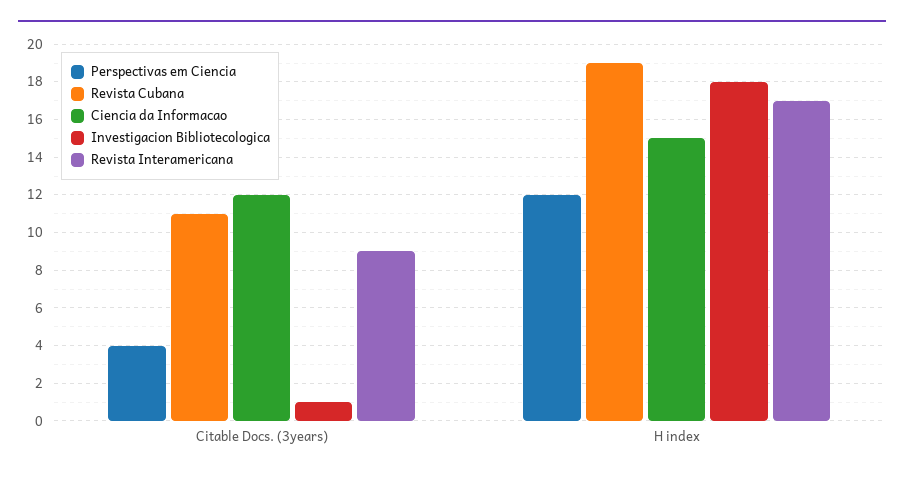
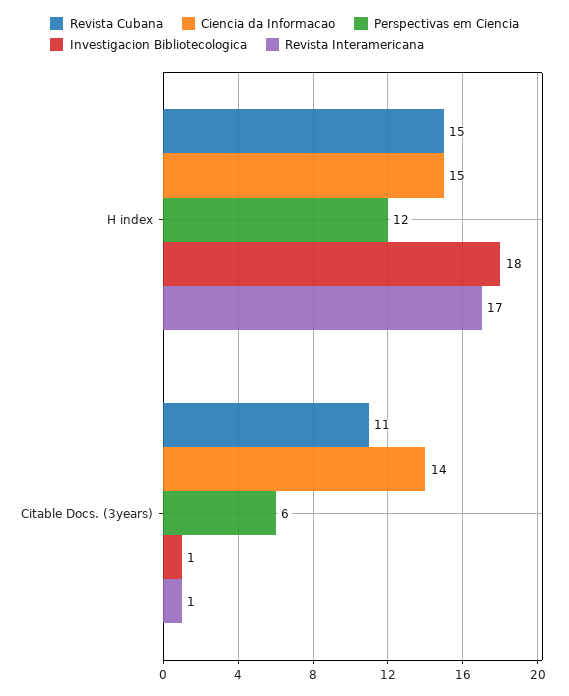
  {
    "Perspectivas em Ciencia": {
-     "Citable Docs. (3years)": 4,
+     "Citable Docs. (3years)": 6,
      "H index": 12
    },
    "Revista Cubana": {
      "Citable Docs. (3years)": 11,
-     "H index": 19
+     "H index": 15
    },
    "Ciencia da Informacao": {
-     "Citable Docs. (3years)": 12,
+     "Citable Docs. (3years)": 14,
      "H index": 15
    },
    "Investigacion Bibliotecologica": {
      "Citable Docs. (3years)": 1,
      "H index": 18
    },
    "Revista Interamericana": {
-     "Citable Docs. (3years)": 9,
+     "Citable Docs. (3years)": 1,
      "H index": 17
    }
  }

